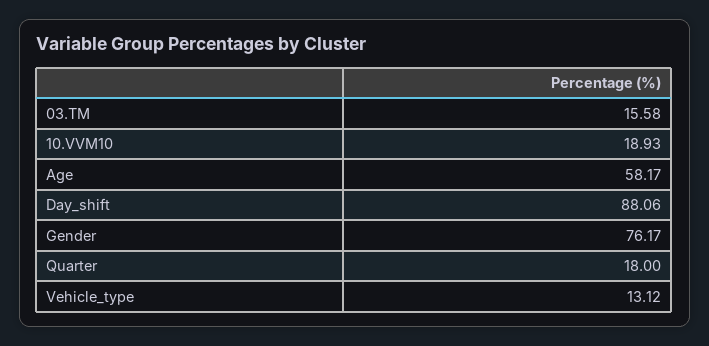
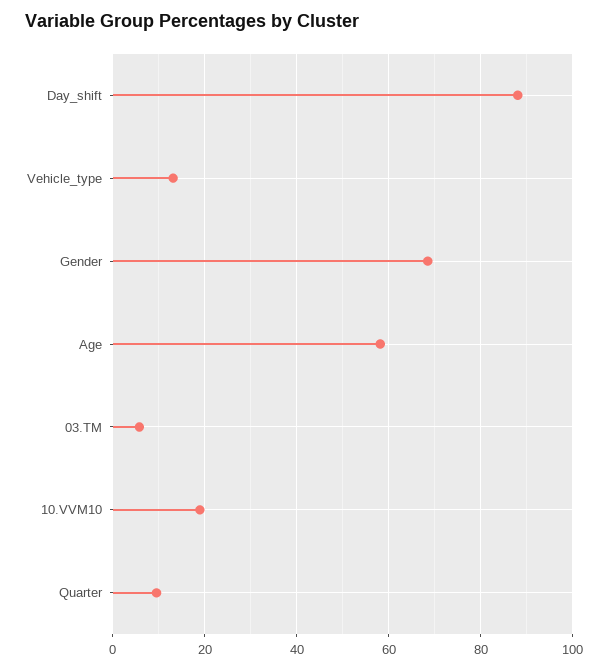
  {
-   "03.TM": 15.58,
+   "03.TM": 6,
    "10.VVM10": 18.93,
    "Age": 58.17,
    "Day_shift": 88.06,
-   "Gender": 76.17,
+   "Gender": 68,
-   "Quarter": 18,
+   "Quarter": 10,
    "Vehicle_type": 13.12
  }

